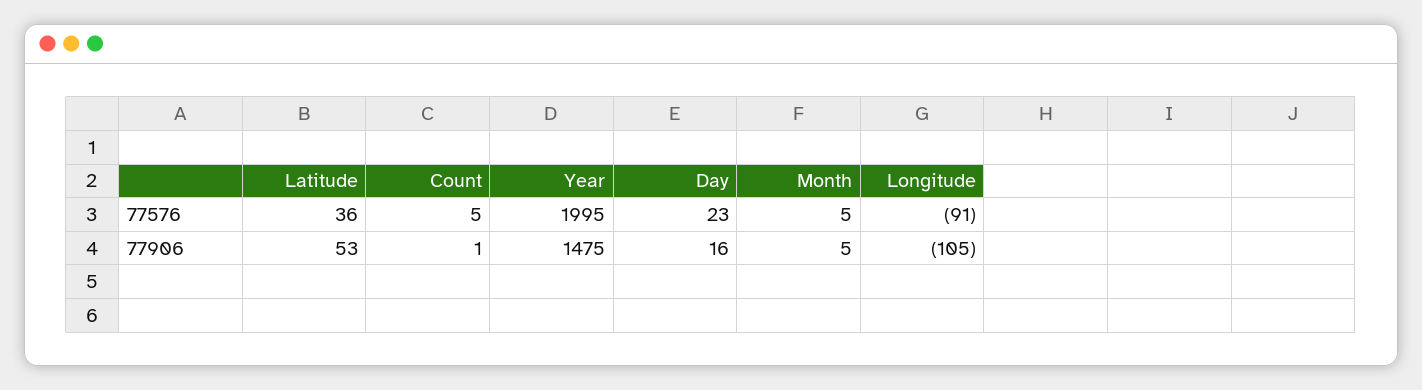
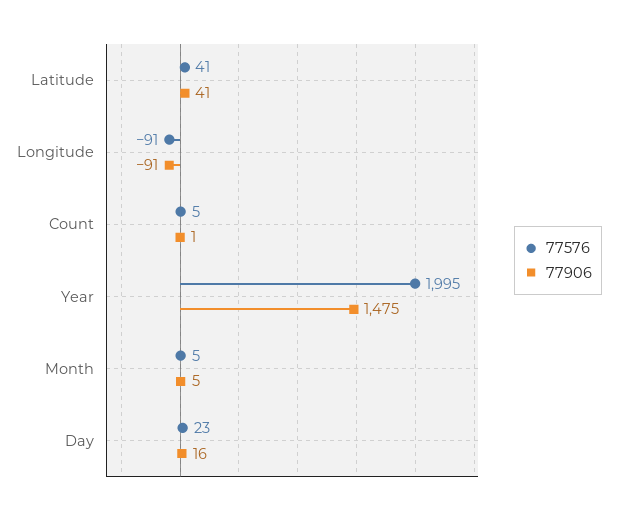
  {
    "77576": {
-     "Latitude": 36,
+     "Latitude": 41,
      "Count": 5,
      "Year": 1995,
      "Day": 23,
      "Month": 5,
      "Longitude": -91
    },
    "77906": {
-     "Latitude": 53,
+     "Latitude": 41,
      "Count": 1,
      "Year": 1475,
      "Day": 16,
      "Month": 5,
-     "Longitude": -105
+     "Longitude": -91
    }
  }

